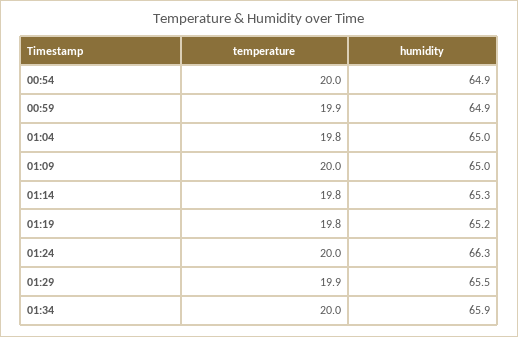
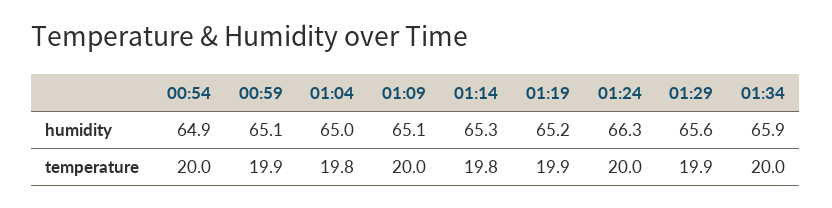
  {
    "temperature": {
      "00:54": 20,
      "00:59": 19.9,
      "01:04": 19.8,
      "01:09": 20,
      "01:14": 19.8,
-     "01:19": 19.8,
+     "01:19": 19.9,
      "01:24": 20,
      "01:29": 19.9,
      "01:34": 20
    },
    "humidity": {
      "00:54": 64.9,
-     "00:59": 64.9,
+     "00:59": 65.1,
      "01:04": 65,
-     "01:09": 65,
+     "01:09": 65.1,
      "01:14": 65.3,
      "01:19": 65.2,
      "01:24": 66.3,
-     "01:29": 65.5,
+     "01:29": 65.6,
      "01:34": 65.9
    }
  }

